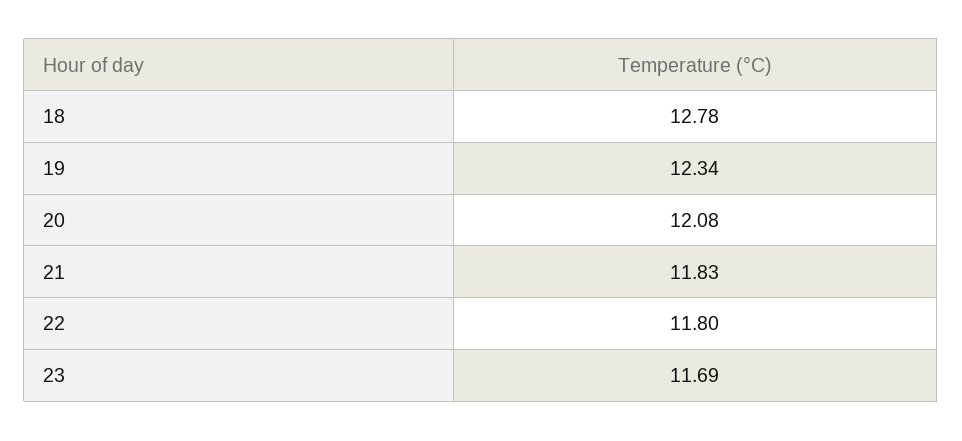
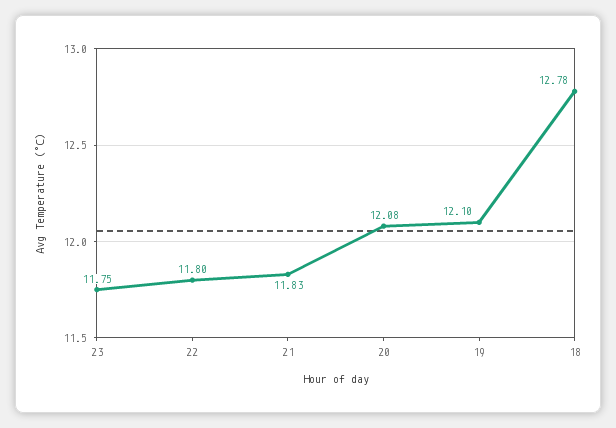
  {
    "18": 12.78,
-   "19": 12.34,
+   "19": 12.1,
    "20": 12.08,
    "21": 11.83,
    "22": 11.8,
-   "23": 11.69
+   "23": 11.75
  }

